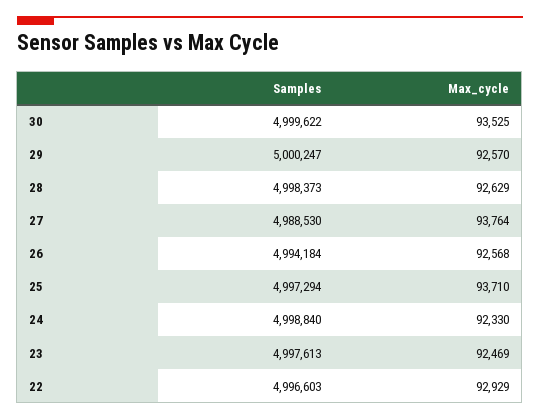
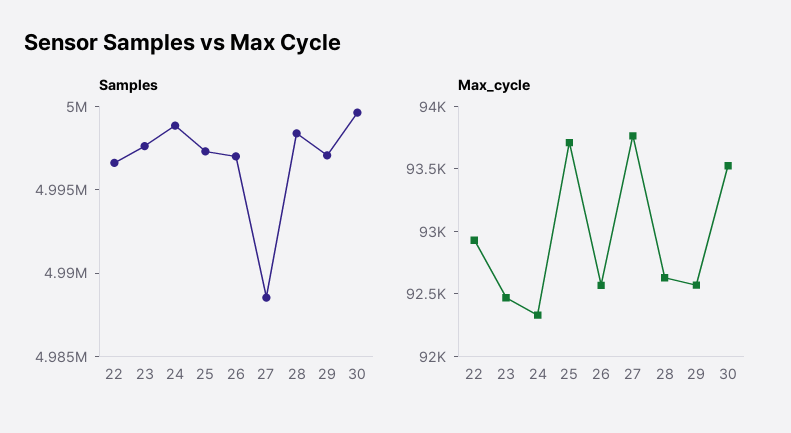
  {
    "Samples": {
      "30": 4999622,
-     "29": 5000247,
+     "29": 4997000,
      "28": 4998373,
      "27": 4988530,
-     "26": 4994184,
+     "26": 4997000,
      "25": 4997294,
      "24": 4998840,
      "23": 4997613,
      "22": 4996603
    },
    "Max_cycle": {
      "30": 93525,
      "29": 92570,
      "28": 92629,
      "27": 93764,
      "26": 92568,
      "25": 93710,
      "24": 92330,
      "23": 92469,
      "22": 92929
    }
  }

